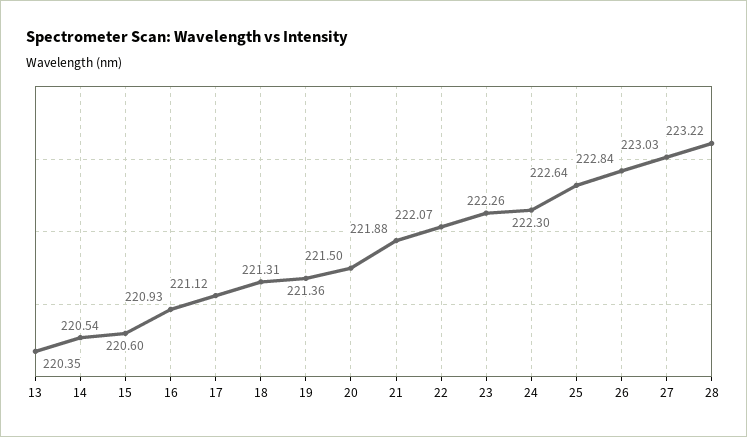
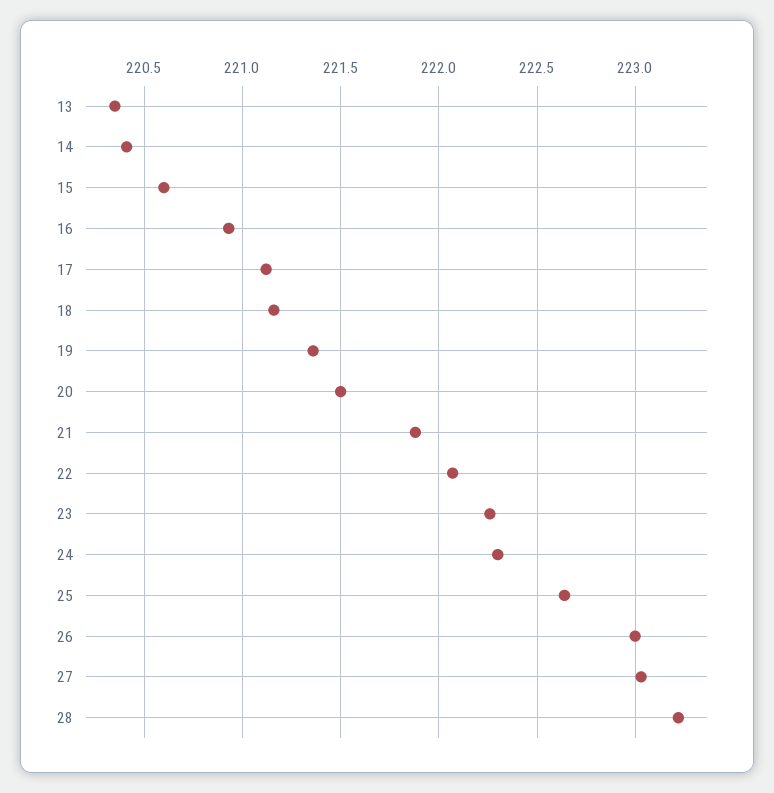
  {
    "13": 220.35,
-   "14": 220.54,
+   "14": 220.4,
    "15": 220.6,
    "16": 220.93,
    "17": 221.12,
-   "18": 221.31,
+   "18": 221.15,
    "19": 221.36,
    "20": 221.5,
    "21": 221.88,
    "22": 222.07,
    "23": 222.26,
    "24": 222.3,
    "25": 222.64,
-   "26": 222.84,
+   "26": 223,
    "27": 223.03,
    "28": 223.22
  }

